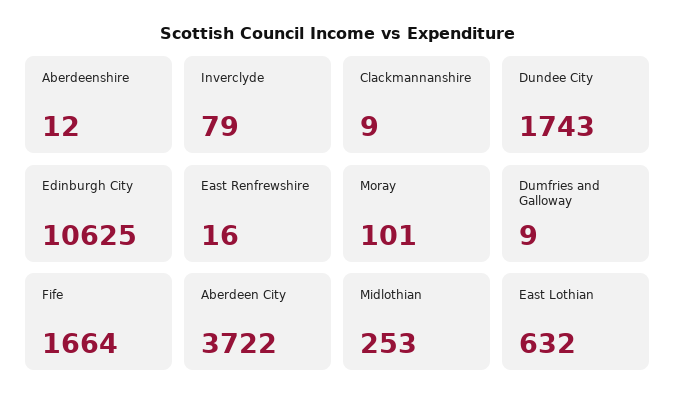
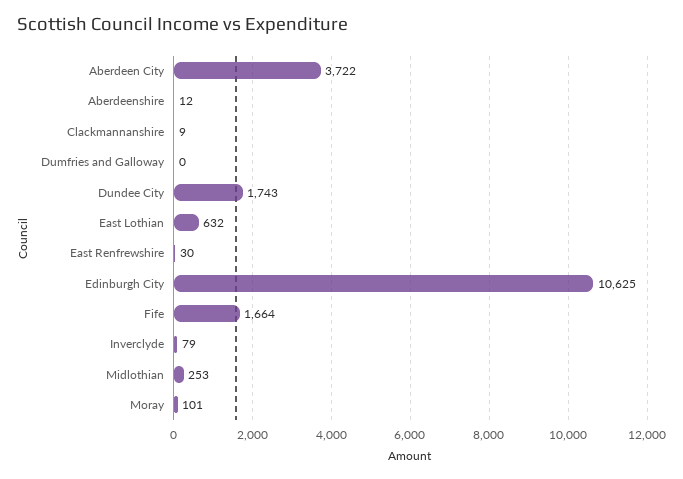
  {
    "Aberdeenshire": 12,
    "Inverclyde": 79,
    "Clackmannanshire": 9,
    "Dundee City": 1743,
    "Edinburgh City": 10625,
-   "East Renfrewshire": 16,
+   "East Renfrewshire": 30,
    "Moray": 101,
-   "Dumfries and Galloway": 9,
+   "Dumfries and Galloway": 0,
    "Fife": 1664,
    "Aberdeen City": 3722,
    "Midlothian": 253,
    "East Lothian": 632
  }

